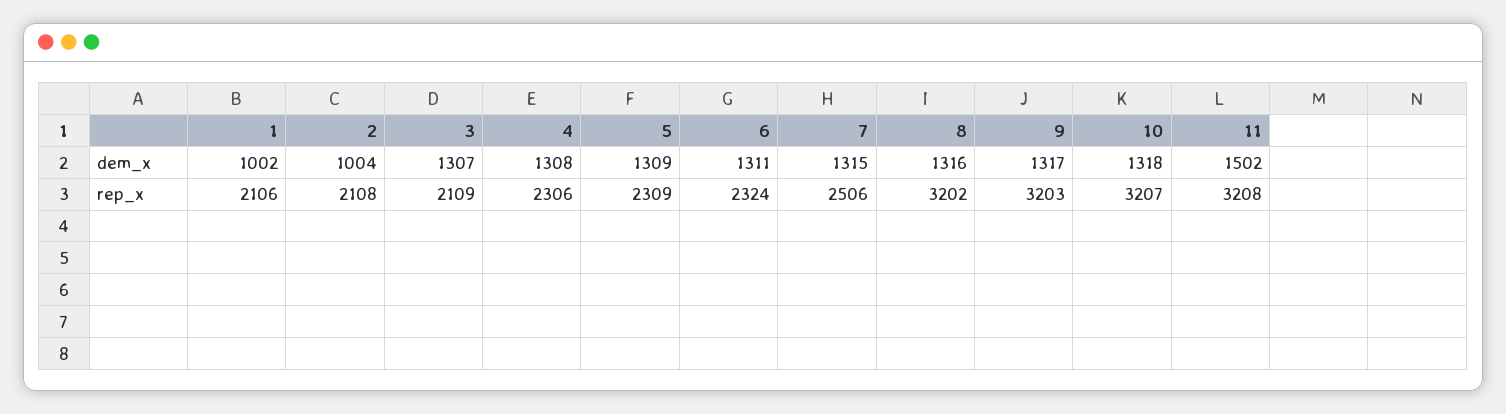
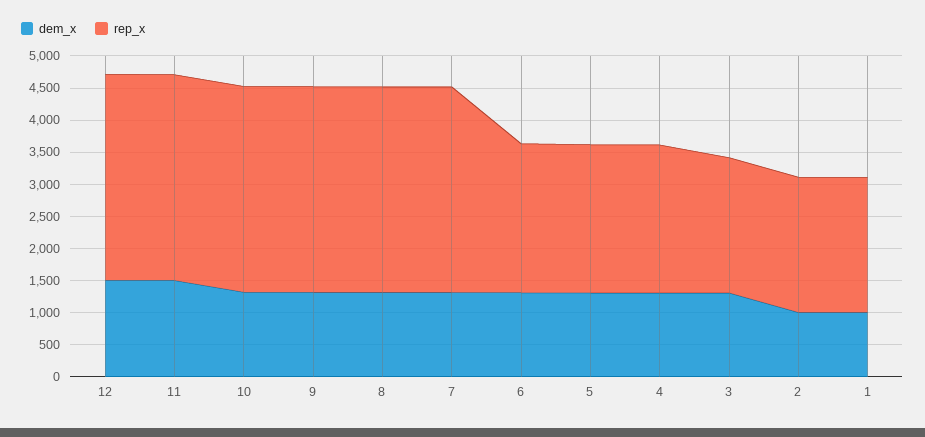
  {
    "dem_x": {
      "1": 1002,
      "2": 1004,
      "3": 1307,
      "4": 1308,
      "5": 1309,
      "6": 1311,
      "7": 1315,
      "8": 1316,
      "9": 1317,
      "10": 1318,
-     "11": 1502
+     "11": 1502,
+     "12": 1500
    },
    "rep_x": {
      "1": 2106,
      "2": 2108,
      "3": 2109,
      "4": 2306,
      "5": 2309,
      "6": 2324,
-     "7": 2506,
+     "7": 3250,
      "8": 3202,
      "9": 3203,
      "10": 3207,
-     "11": 3208
+     "11": 3208,
+     "12": 3250
    }
  }

